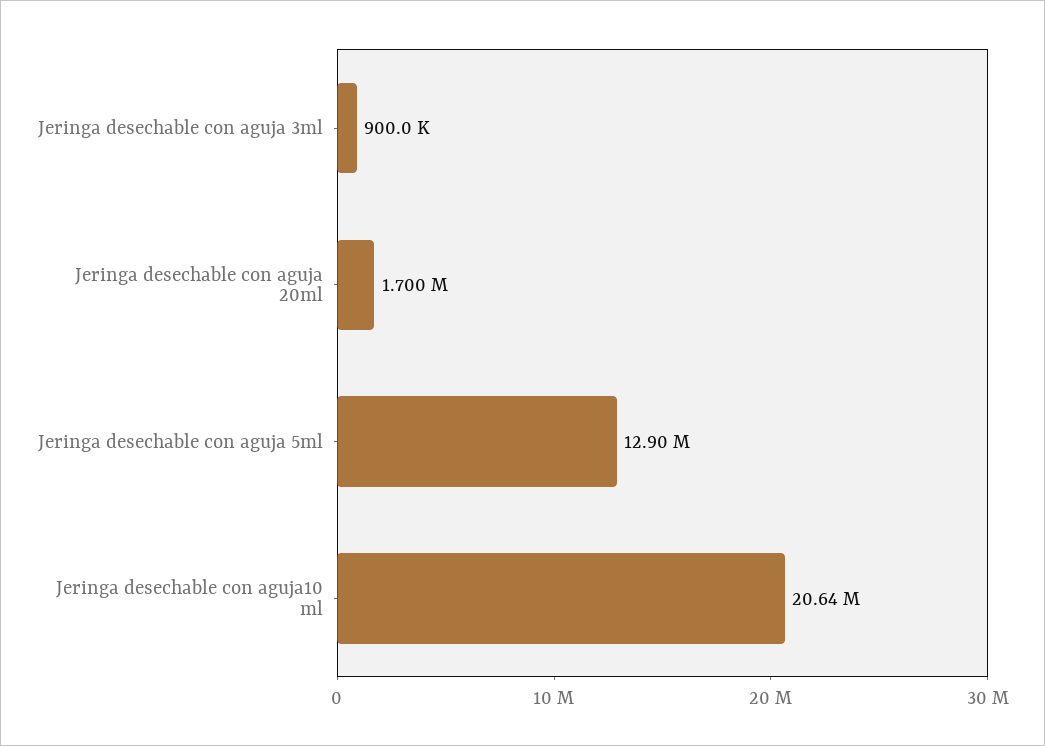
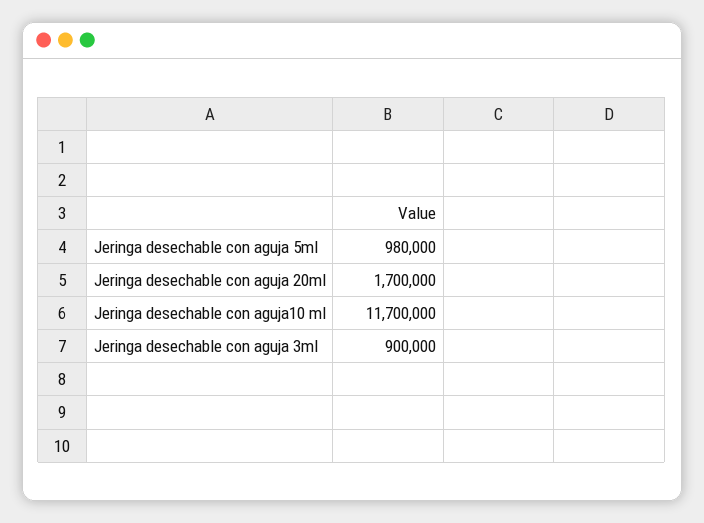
  {
    "Jeringa desechable con aguja 3ml": 900000,
    "Jeringa desechable con aguja 20ml": 1700000,
-   "Jeringa desechable con aguja 5ml": 12900000,
+   "Jeringa desechable con aguja 5ml": 980000,
-   "Jeringa desechable con aguja10 ml": 20640000
+   "Jeringa desechable con aguja10 ml": 11700000
  }

